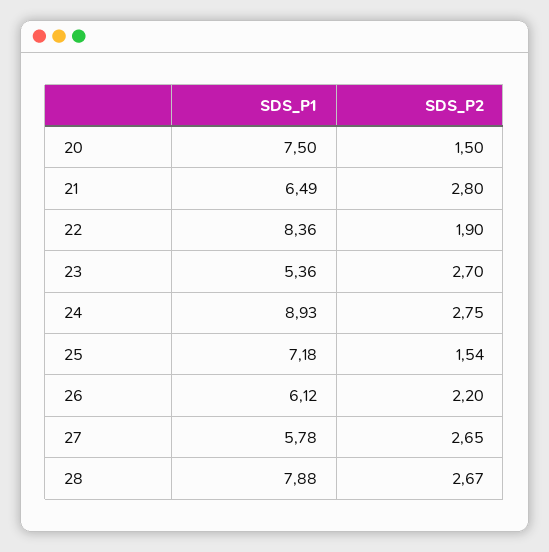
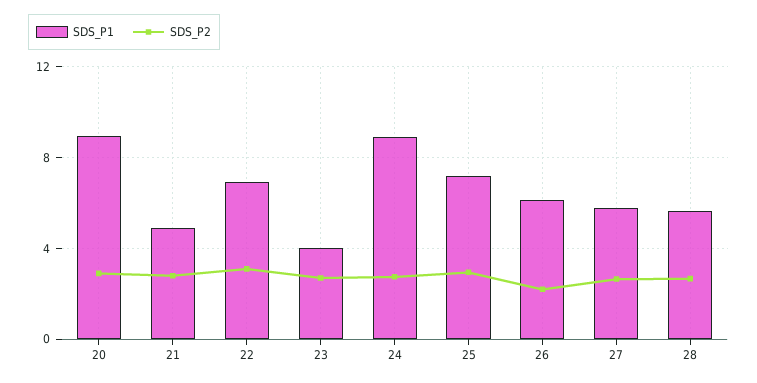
  {
    "SDS_P1": {
-     "20": 7.5,
+     "20": 9,
-     "21": 6.49,
+     "21": 5,
-     "22": 8.36,
+     "22": 7,
-     "23": 5.36,
+     "23": 4,
      "24": 8.93,
      "25": 7.18,
      "26": 6.12,
      "27": 5.78,
-     "28": 7.88
+     "28": 5.5
    },
    "SDS_P2": {
-     "20": 1.5,
+     "20": 3,
      "21": 2.8,
-     "22": 1.9,
+     "22": 3,
      "23": 2.7,
      "24": 2.75,
-     "25": 1.54,
+     "25": 3,
      "26": 2.2,
      "27": 2.65,
      "28": 2.67
    }
  }

